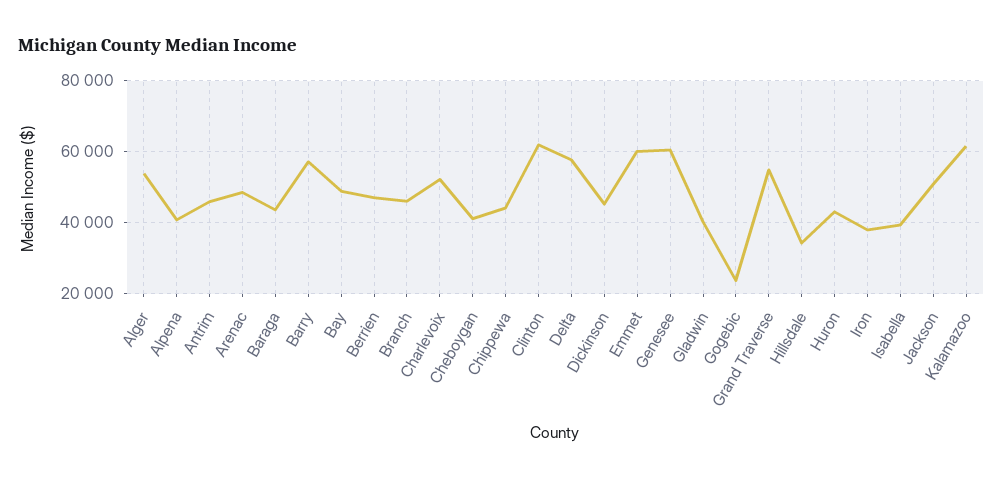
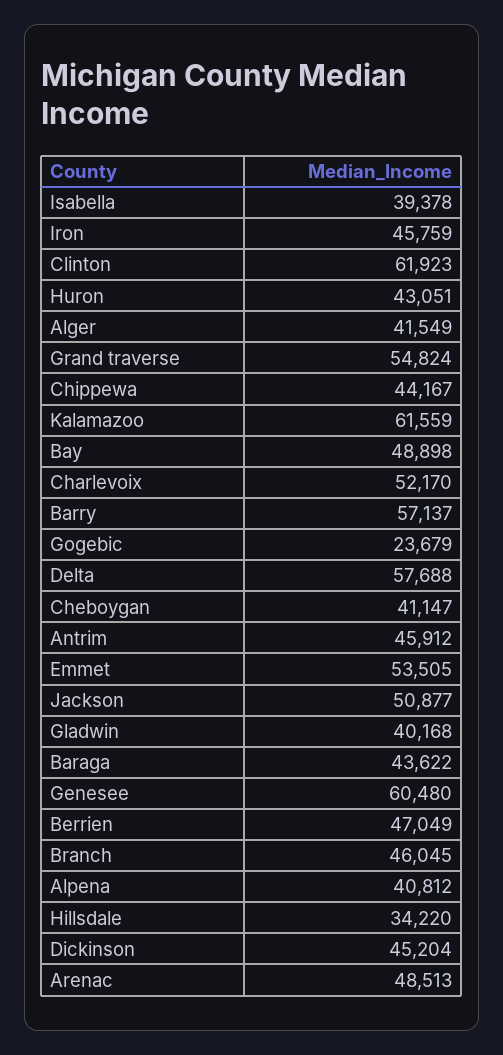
  {
-   "Alger": 54000,
+   "Alger": 41549,
    "Alpena": 40812,
    "Antrim": 45912,
    "Arenac": 48513,
    "Baraga": 43622,
    "Barry": 57137,
    "Bay": 48898,
    "Berrien": 47049,
    "Branch": 46045,
    "Charlevoix": 52170,
    "Cheboygan": 41147,
    "Chippewa": 44167,
    "Clinton": 61923,
    "Delta": 57688,
    "Dickinson": 45204,
-   "Emmet": 60000,
+   "Emmet": 53505,
    "Genesee": 60480,
    "Gladwin": 40168,
    "Gogebic": 23679,
    "Grand Traverse": 54824,
    "Hillsdale": 34220,
    "Huron": 43051,
-   "Iron": 38000,
+   "Iron": 45759,
    "Isabella": 39378,
    "Jackson": 50877,
    "Kalamazoo": 61559
  }

